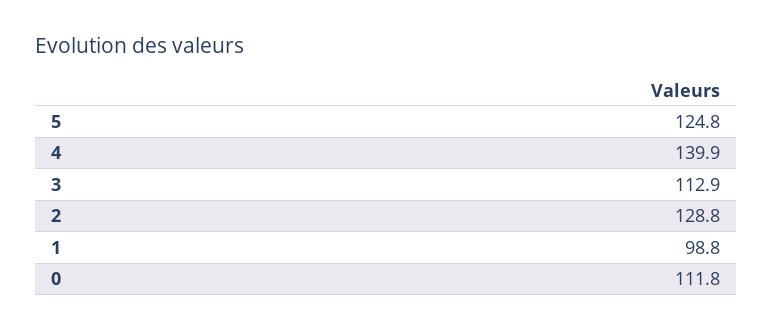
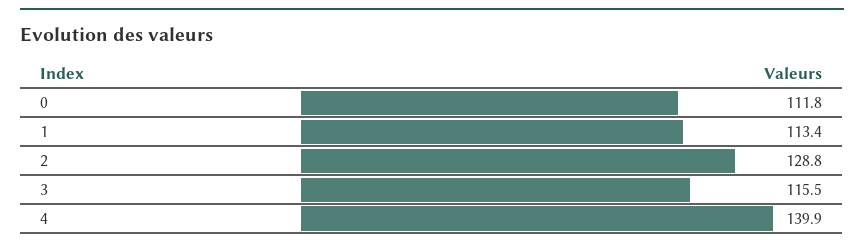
  {
-   "5": 124.8,
    "4": 139.9,
-   "3": 112.9,
+   "3": 115.5,
    "2": 128.8,
-   "1": 98.8,
+   "1": 113.4,
    "0": 111.8
  }

